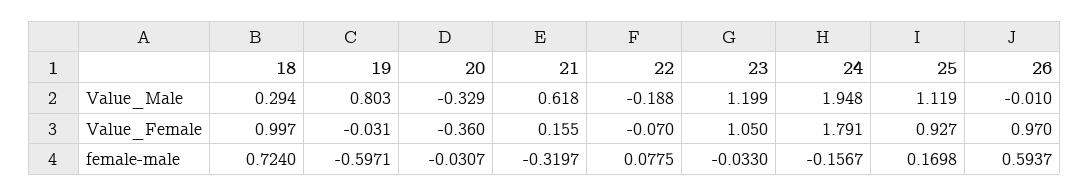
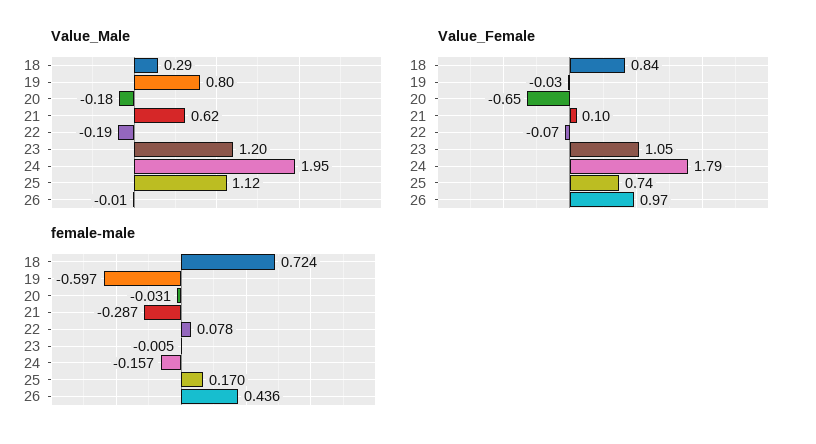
  {
    "Value_Male": {
      "18": 0.294,
      "19": 0.803,
-     "20": -0.329,
+     "20": -0.18,
      "21": 0.618,
      "22": -0.188,
      "23": 1.199,
      "24": 1.948,
      "25": 1.119,
      "26": -0.01
    },
    "Value_Female": {
-     "18": 0.997,
+     "18": 0.84,
      "19": -0.031,
-     "20": -0.36,
+     "20": -0.65,
-     "21": 0.155,
+     "21": 0.1,
      "22": -0.07,
      "23": 1.05,
      "24": 1.791,
-     "25": 0.927,
+     "25": 0.74,
      "26": 0.97
    },
    "female-male": {
      "18": 0.724,
      "19": -0.5971,
      "20": -0.0307,
-     "21": -0.3197,
+     "21": -0.287,
      "22": 0.0775,
-     "23": -0.033,
+     "23": -0.005,
      "24": -0.1567,
      "25": 0.1698,
-     "26": 0.5937
+     "26": 0.436
    }
  }

